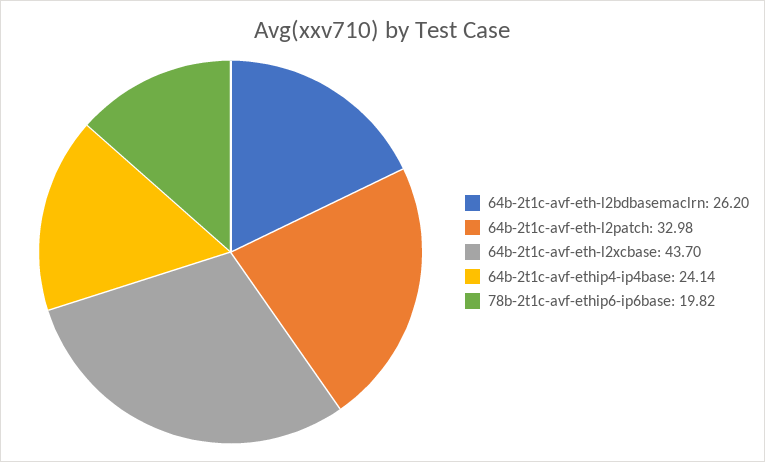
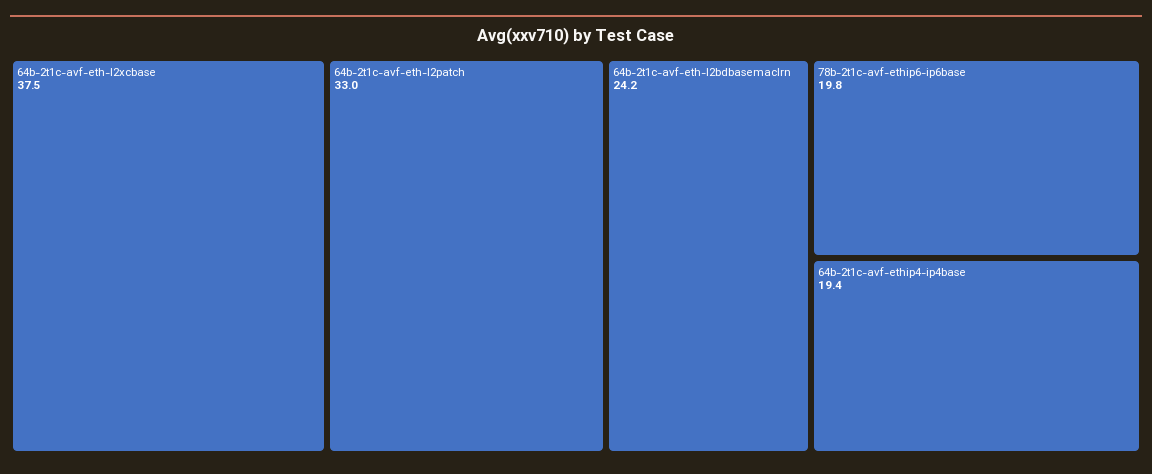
  {
-   "64b-2t1c-avf-eth-l2bdbasemaclrn": 26.2,
+   "64b-2t1c-avf-eth-l2bdbasemaclrn": 24.2,
    "64b-2t1c-avf-eth-l2patch": 32.98,
-   "64b-2t1c-avf-eth-l2xcbase": 43.7,
+   "64b-2t1c-avf-eth-l2xcbase": 37.5,
-   "64b-2t1c-avf-ethip4-ip4base": 24.14,
+   "64b-2t1c-avf-ethip4-ip4base": 19.4,
    "78b-2t1c-avf-ethip6-ip6base": 19.82
  }

